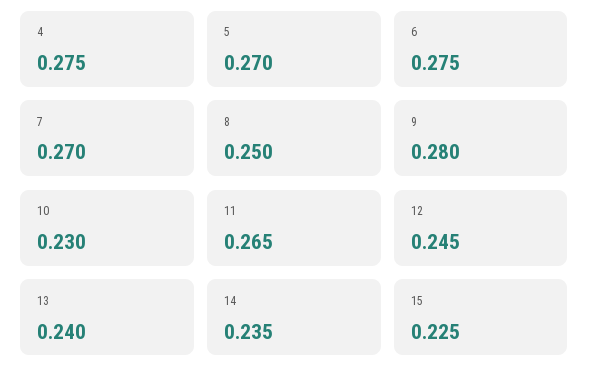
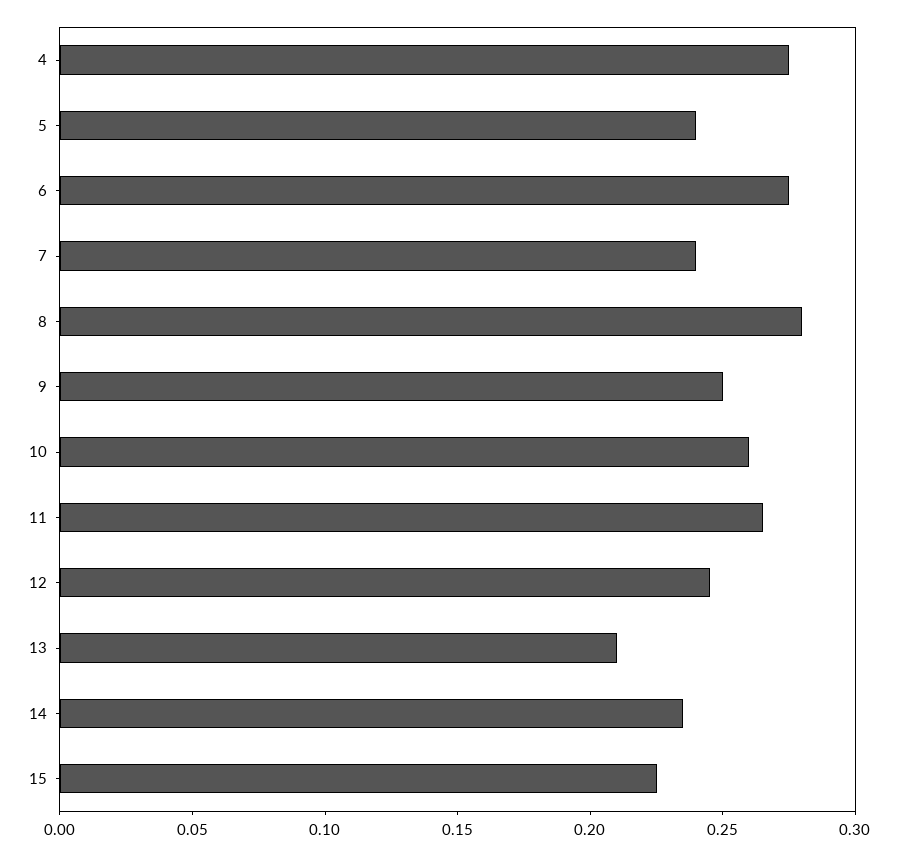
  {
    "4": 0.275,
-   "5": 0.27,
+   "5": 0.24,
    "6": 0.275,
-   "7": 0.27,
+   "7": 0.24,
-   "8": 0.25,
+   "8": 0.28,
-   "9": 0.28,
+   "9": 0.25,
-   "10": 0.23,
+   "10": 0.26,
    "11": 0.265,
    "12": 0.245,
-   "13": 0.24,
+   "13": 0.21,
    "14": 0.235,
    "15": 0.225
  }

